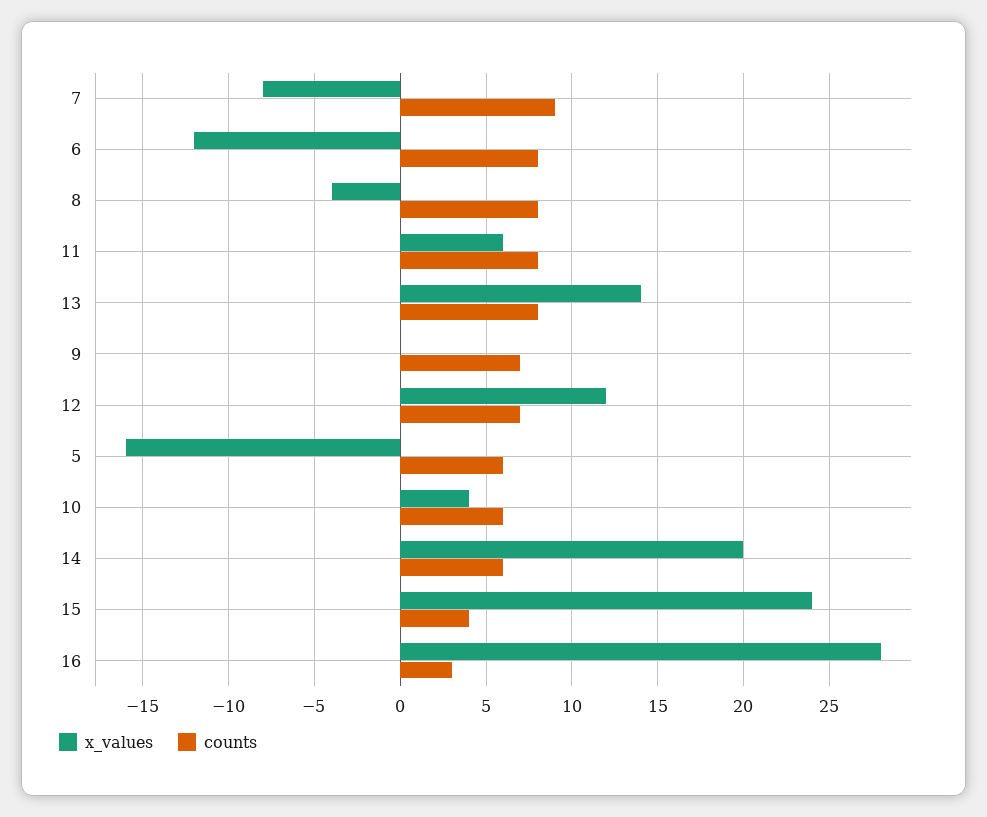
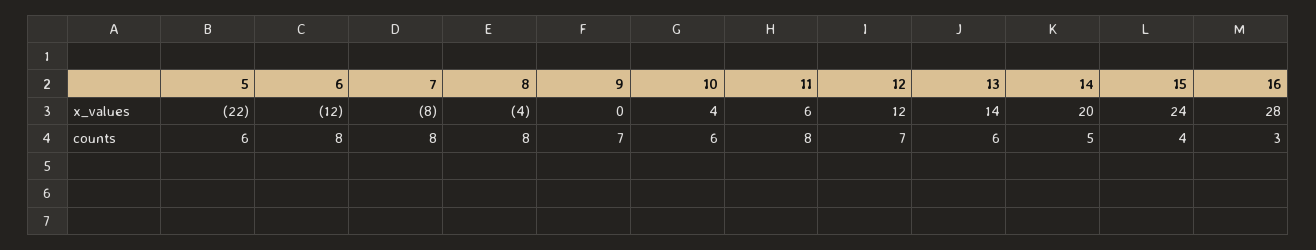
  {
    "x_values": {
      "7": -8,
      "6": -12,
      "8": -4,
      "11": 6,
      "13": 14,
      "9": 0,
      "12": 12,
-     "5": -16,
+     "5": -22,
      "10": 4,
      "14": 20,
      "15": 24,
      "16": 28
    },
    "counts": {
-     "7": 9,
+     "7": 8,
      "6": 8,
      "8": 8,
      "11": 8,
-     "13": 8,
+     "13": 6,
      "9": 7,
      "12": 7,
      "5": 6,
      "10": 6,
-     "14": 6,
+     "14": 5,
      "15": 4,
      "16": 3
    }
  }

